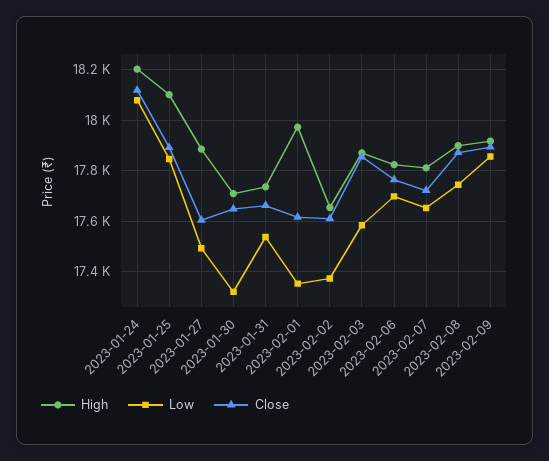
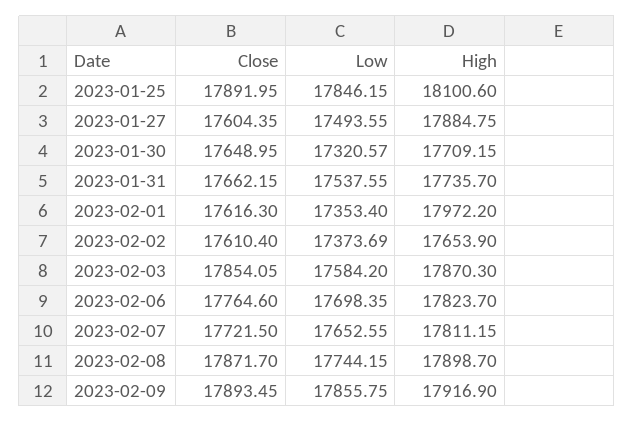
  {
    "High": {
-     "2023-01-24": 18200,
      "2023-01-25": 18100.6,
      "2023-01-27": 17884.75,
      "2023-01-30": 17709.15,
      "2023-01-31": 17735.7,
      "2023-02-01": 17972.2,
      "2023-02-02": 17653.9,
      "2023-02-03": 17870.3,
      "2023-02-06": 17823.7,
      "2023-02-07": 17811.15,
      "2023-02-08": 17898.7,
      "2023-02-09": 17916.9
    },
    "Low": {
-     "2023-01-24": 18075,
      "2023-01-25": 17846.15,
      "2023-01-27": 17493.55,
      "2023-01-30": 17320.57,
      "2023-01-31": 17537.55,
      "2023-02-01": 17353.4,
      "2023-02-02": 17373.69,
      "2023-02-03": 17584.2,
      "2023-02-06": 17698.35,
      "2023-02-07": 17652.55,
      "2023-02-08": 17744.15,
      "2023-02-09": 17855.75
    },
    "Close": {
-     "2023-01-24": 18125,
      "2023-01-25": 17891.95,
      "2023-01-27": 17604.35,
      "2023-01-30": 17648.95,
      "2023-01-31": 17662.15,
      "2023-02-01": 17616.3,
      "2023-02-02": 17610.4,
      "2023-02-03": 17854.05,
      "2023-02-06": 17764.6,
      "2023-02-07": 17721.5,
      "2023-02-08": 17871.7,
      "2023-02-09": 17893.45
    }
  }

